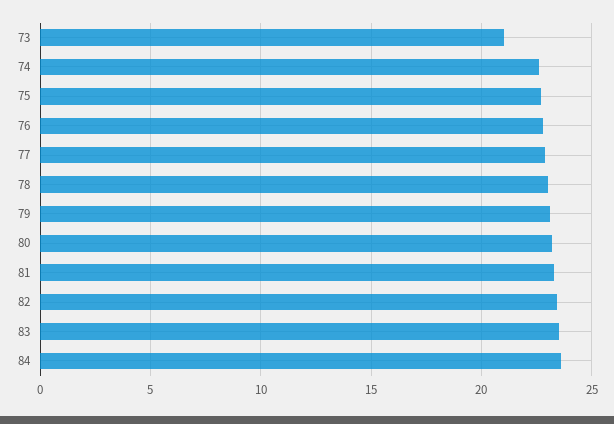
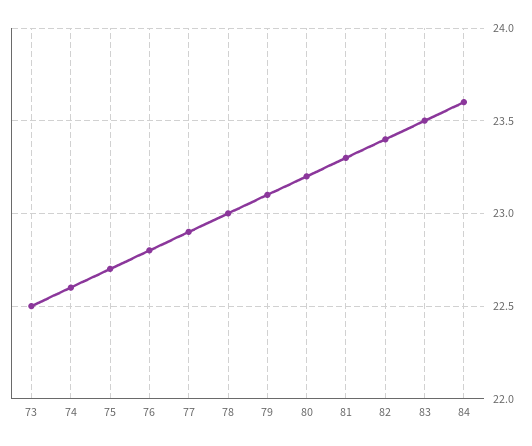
  {
-   "73": 21,
+   "73": 22.5,
    "74": 22.6,
    "75": 22.7,
    "76": 22.8,
    "77": 22.9,
    "78": 23,
    "79": 23.1,
    "80": 23.2,
    "81": 23.3,
    "82": 23.4,
    "83": 23.5,
    "84": 23.6
  }

